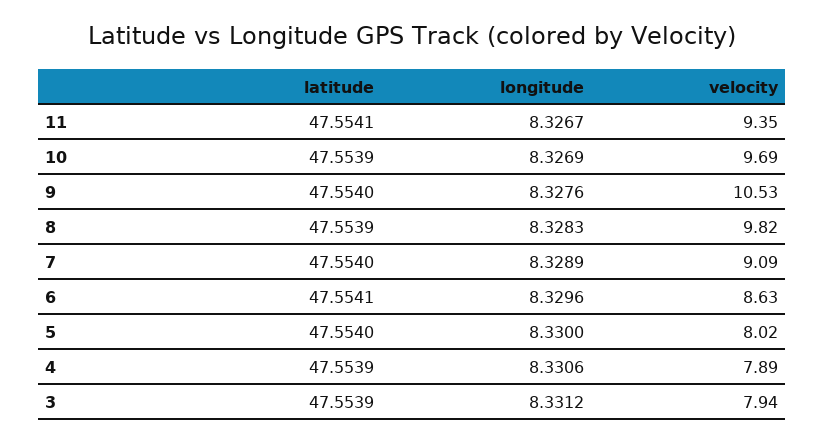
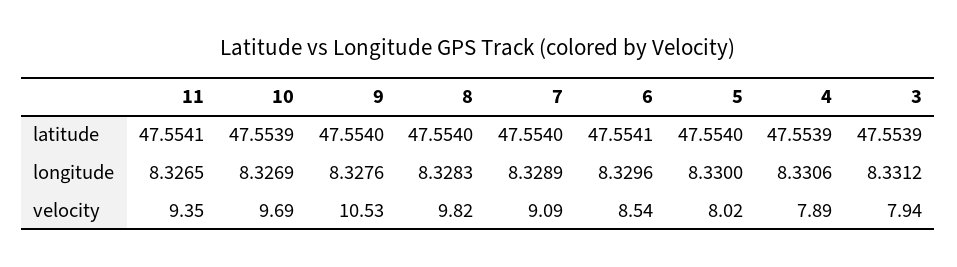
  {
    "latitude": {
      "11": 47.5541,
      "10": 47.5539,
      "9": 47.554,
-     "8": 47.5539,
+     "8": 47.554,
      "7": 47.554,
      "6": 47.5541,
      "5": 47.554,
      "4": 47.5539,
      "3": 47.5539
    },
    "longitude": {
-     "11": 8.3267,
+     "11": 8.3265,
      "10": 8.3269,
      "9": 8.3276,
      "8": 8.3283,
      "7": 8.3289,
      "6": 8.3296,
      "5": 8.33,
      "4": 8.3306,
      "3": 8.3312
    },
    "velocity": {
      "11": 9.35,
      "10": 9.69,
      "9": 10.53,
      "8": 9.82,
      "7": 9.09,
-     "6": 8.63,
+     "6": 8.54,
      "5": 8.02,
      "4": 7.89,
      "3": 7.94
    }
  }

